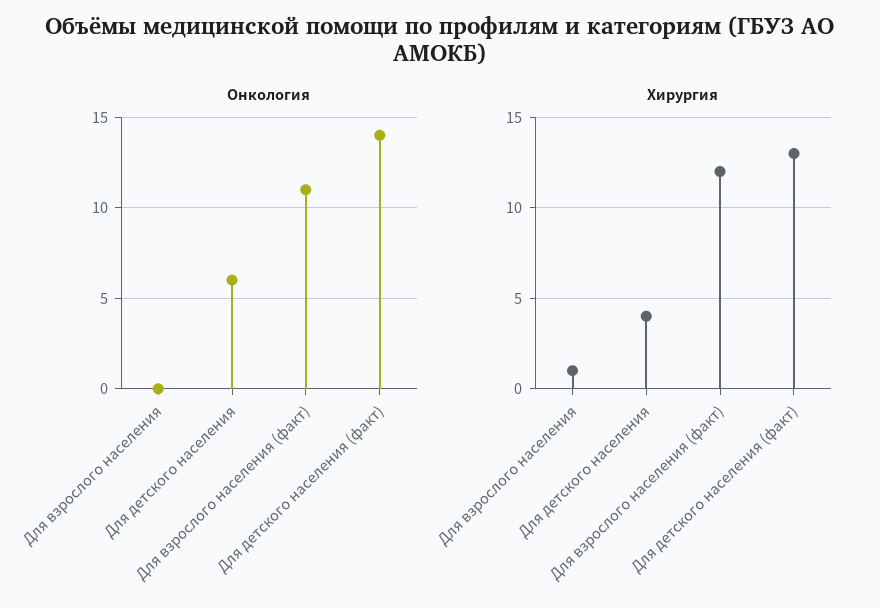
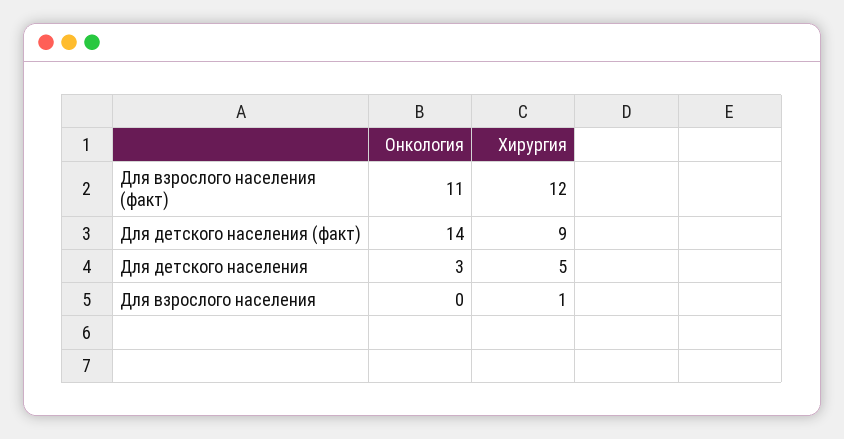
  {
    "Онкология": {
      "Для взрослого населения": 0,
-     "Для детского населения": 6,
+     "Для детского населения": 3,
      "Для взрослого населения (факт)": 11,
      "Для детского населения (факт)": 14
    },
    "Хирургия": {
      "Для взрослого населения": 1,
-     "Для детского населения": 4,
+     "Для детского населения": 5,
      "Для взрослого населения (факт)": 12,
-     "Для детского населения (факт)": 13
+     "Для детского населения (факт)": 9
    }
  }

